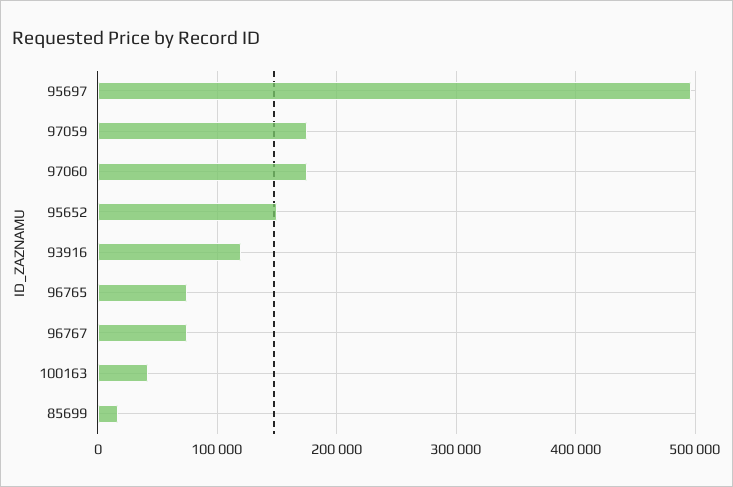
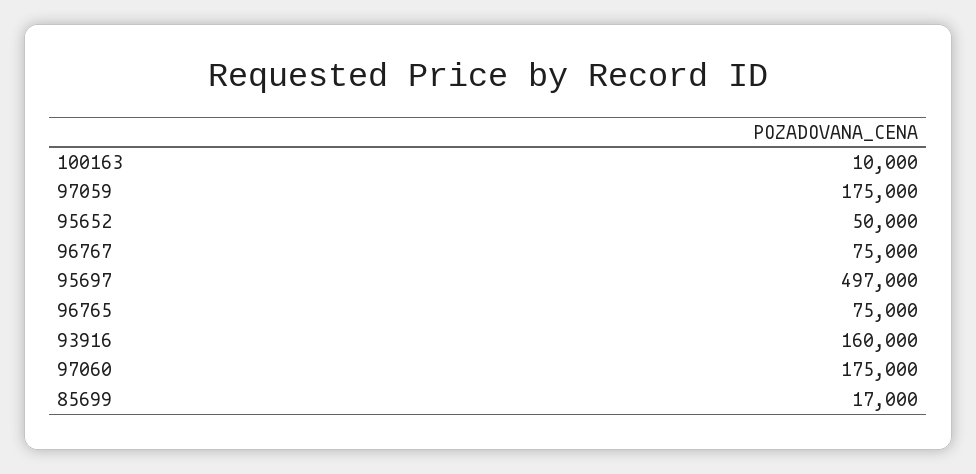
  {
    "95697": 497000,
    "97059": 175000,
    "97060": 175000,
-   "95652": 150000,
+   "95652": 50000,
-   "93916": 120000,
+   "93916": 160000,
    "96765": 75000,
    "96767": 75000,
-   "100163": 40000,
+   "100163": 10000,
    "85699": 17000
  }

